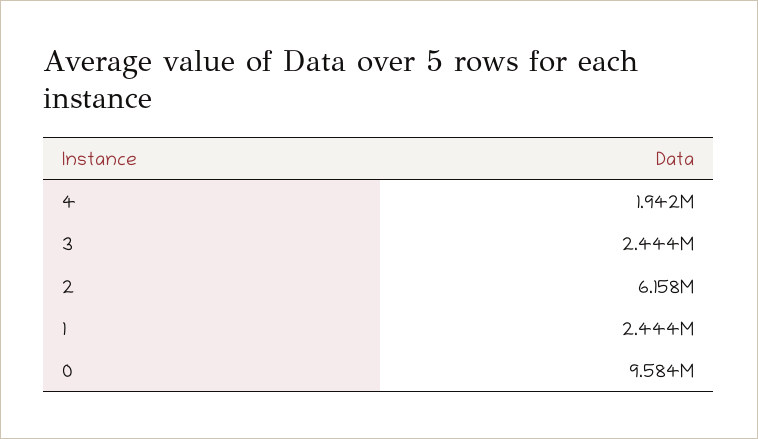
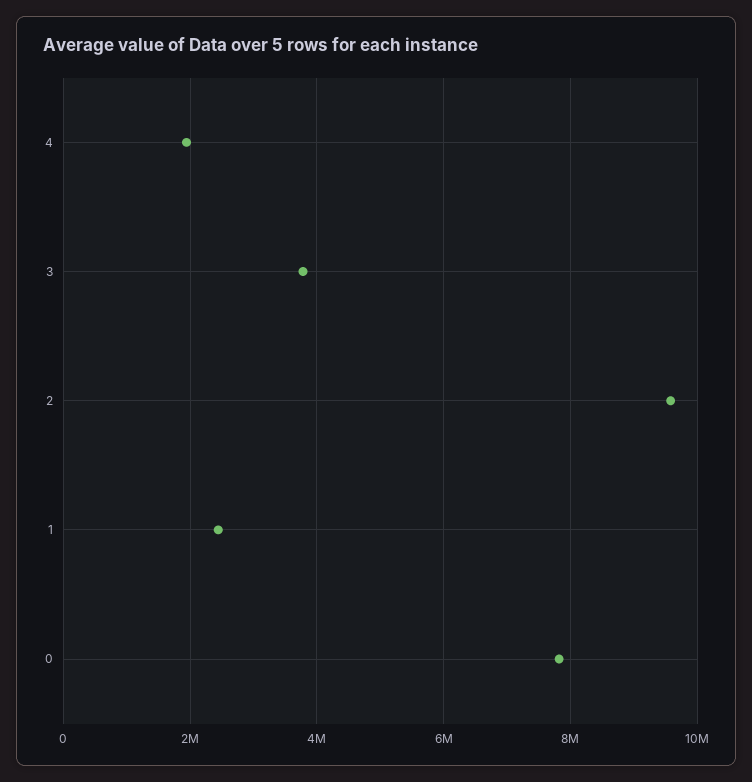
  {
    "4": 1942000,
-   "3": 2444000,
+   "3": 3800000,
-   "2": 6158000,
+   "2": 9600000,
    "1": 2444000,
-   "0": 9584000
+   "0": 7800000
  }

